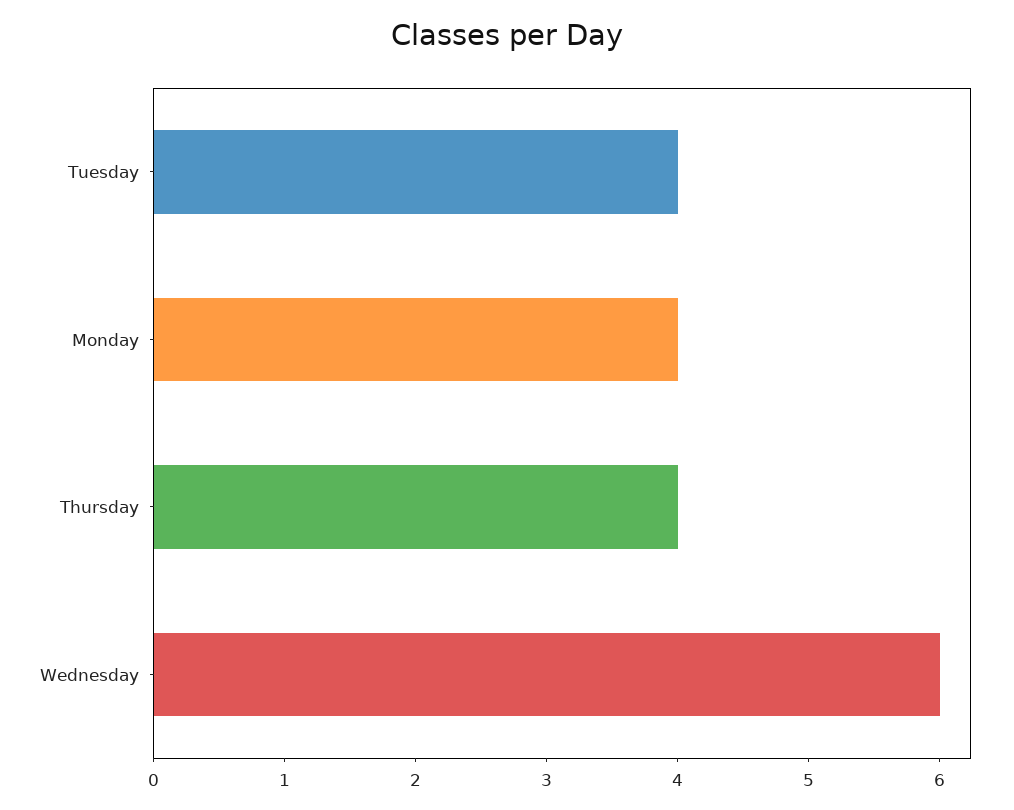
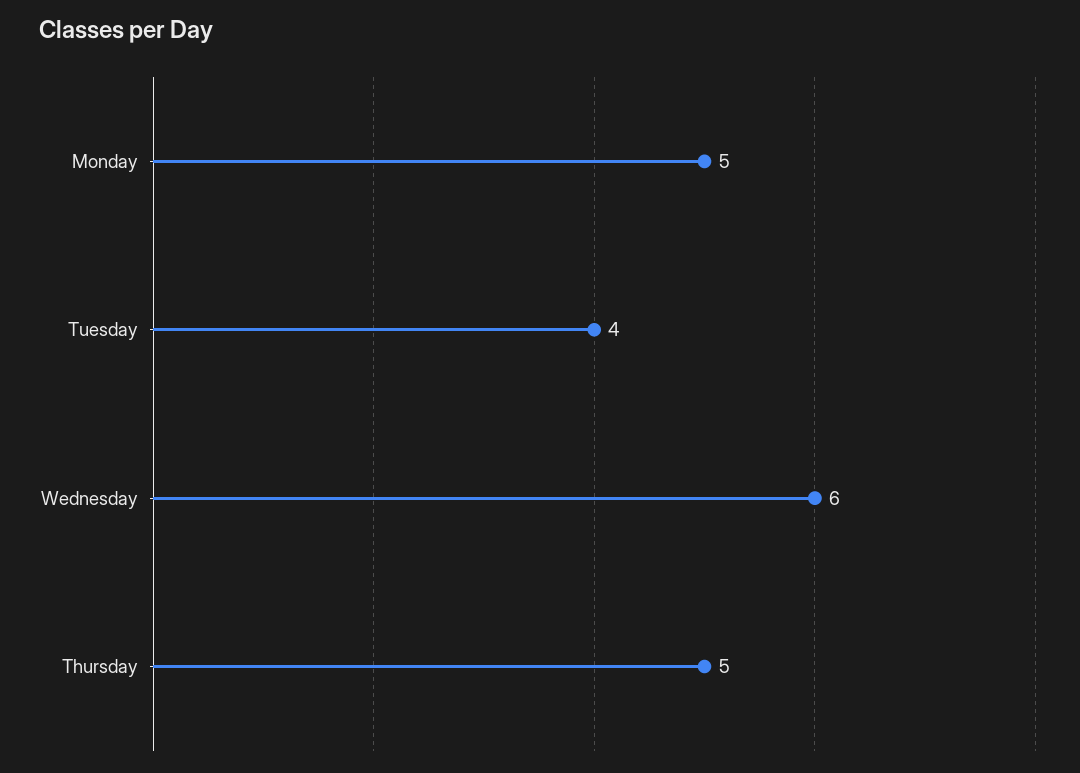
  {
    "Tuesday": 4,
-   "Monday": 4,
+   "Monday": 5,
-   "Thursday": 4,
+   "Thursday": 5,
    "Wednesday": 6
  }

